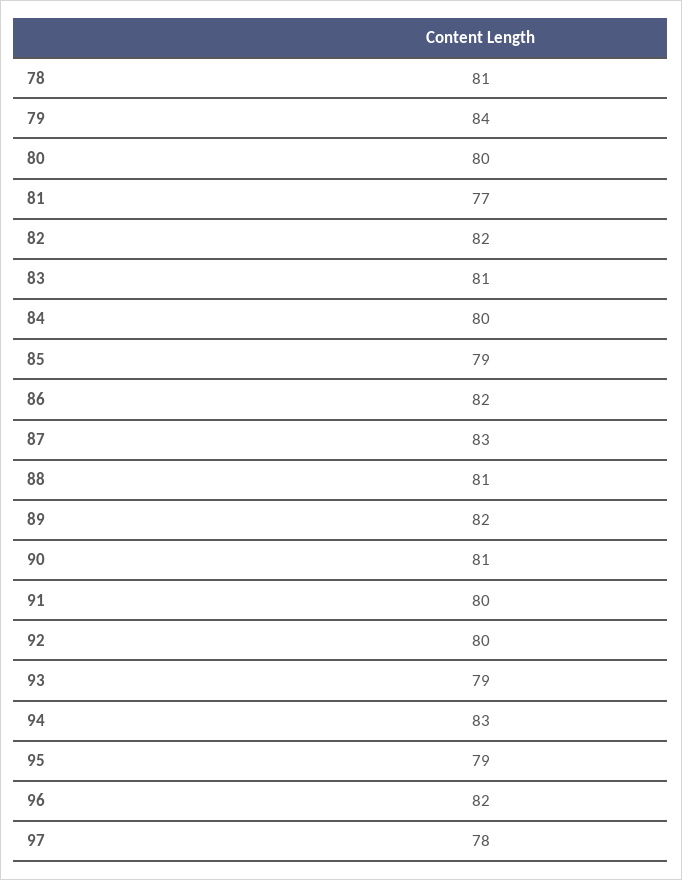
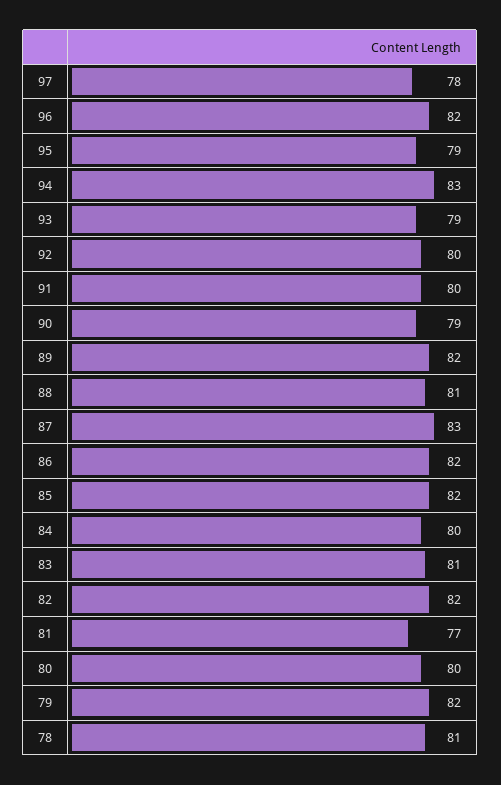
  {
    "78": 81,
-   "79": 84,
+   "79": 82,
    "80": 80,
    "81": 77,
    "82": 82,
    "83": 81,
    "84": 80,
-   "85": 79,
+   "85": 82,
    "86": 82,
    "87": 83,
    "88": 81,
    "89": 82,
-   "90": 81,
+   "90": 79,
    "91": 80,
    "92": 80,
    "93": 79,
    "94": 83,
    "95": 79,
    "96": 82,
    "97": 78
  }

